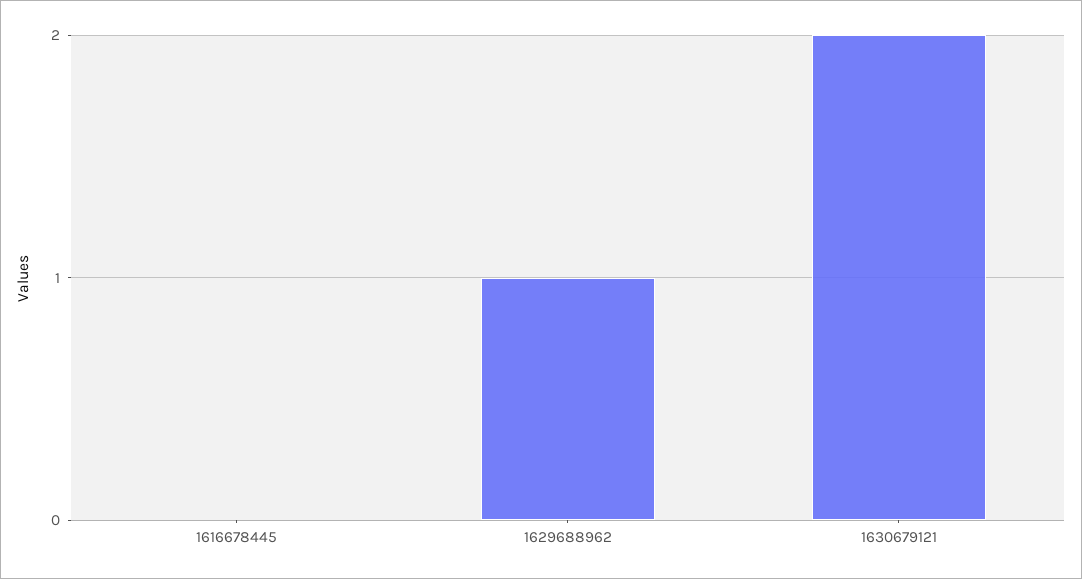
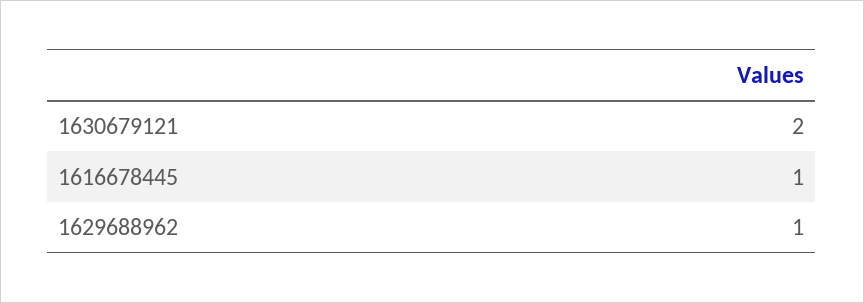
  {
-   "1616678445": 0,
+   "1616678445": 1,
    "1629688962": 1,
    "1630679121": 2
  }

